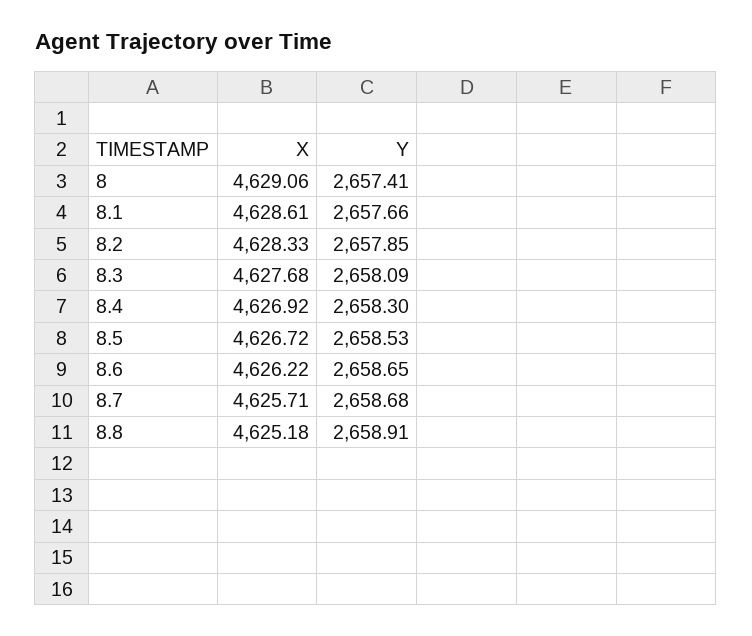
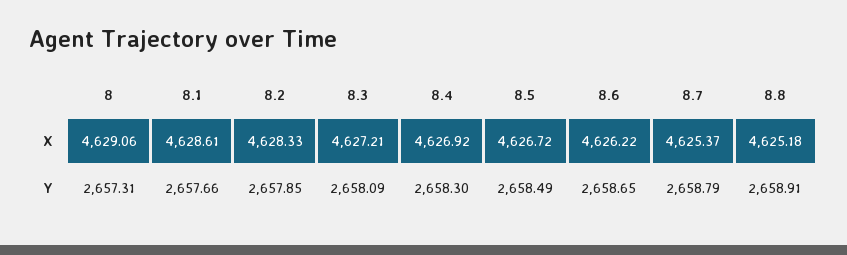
  {
    "X": {
      "8": 4629.06,
      "8.1": 4628.61,
      "8.2": 4628.33,
-     "8.3": 4627.68,
+     "8.3": 4627.21,
      "8.4": 4626.92,
      "8.5": 4626.72,
      "8.6": 4626.22,
-     "8.7": 4625.71,
+     "8.7": 4625.37,
      "8.8": 4625.18
    },
    "Y": {
-     "8": 2657.41,
+     "8": 2657.31,
      "8.1": 2657.66,
      "8.2": 2657.85,
      "8.3": 2658.09,
      "8.4": 2658.3,
-     "8.5": 2658.53,
+     "8.5": 2658.49,
      "8.6": 2658.65,
-     "8.7": 2658.68,
+     "8.7": 2658.79,
      "8.8": 2658.91
    }
  }

